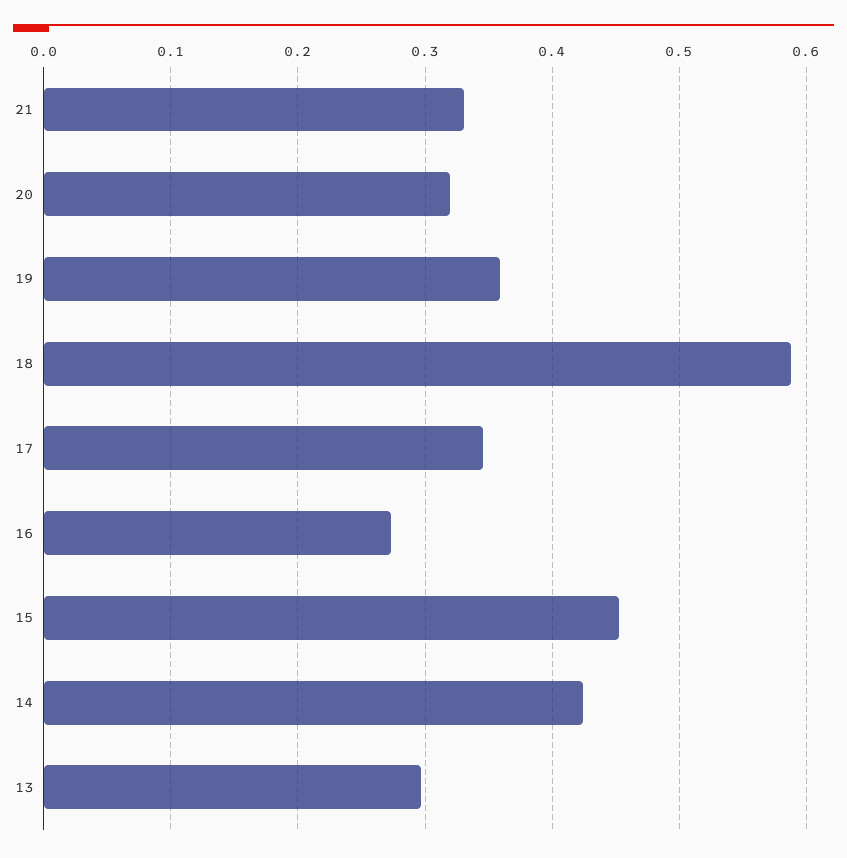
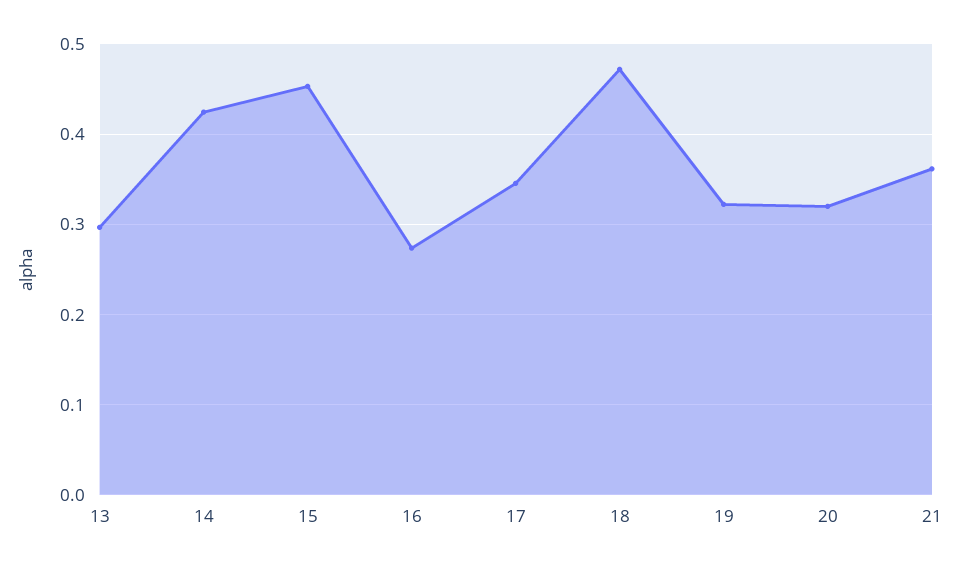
  {
-   "21": 0.33,
+   "21": 0.36,
    "20": 0.32,
-   "19": 0.36,
+   "19": 0.32,
-   "18": 0.59,
+   "18": 0.47,
    "17": 0.35,
    "16": 0.27,
    "15": 0.45,
    "14": 0.42,
    "13": 0.3
  }

